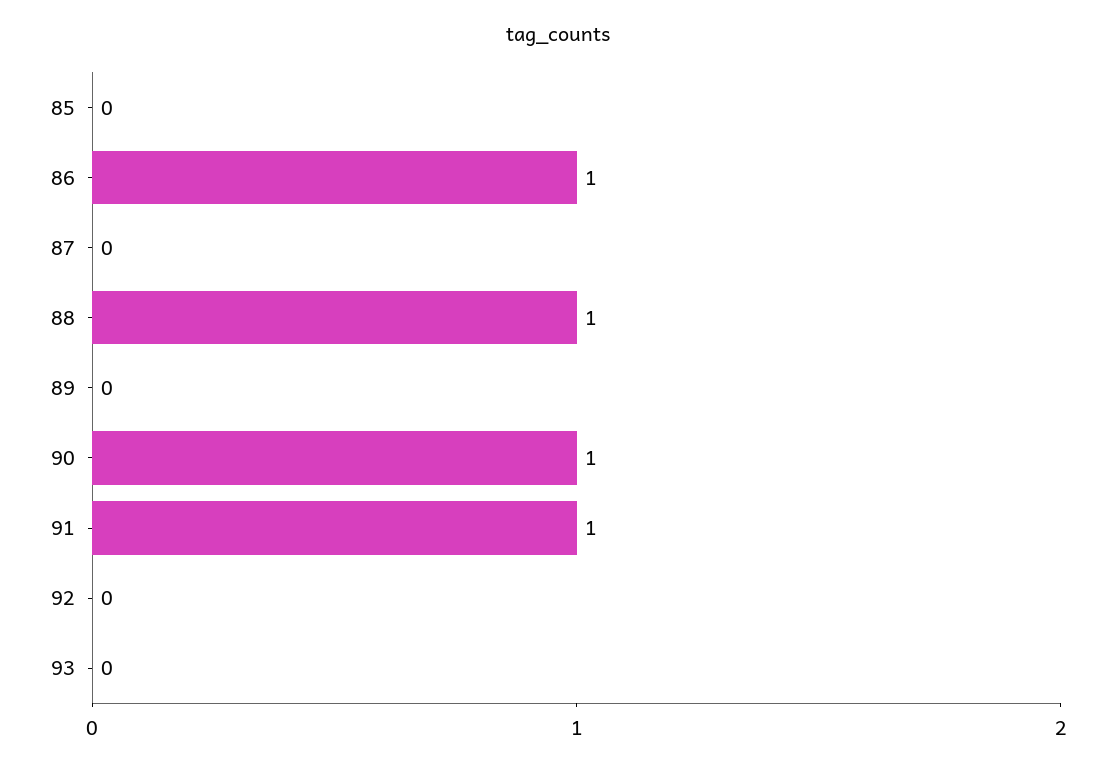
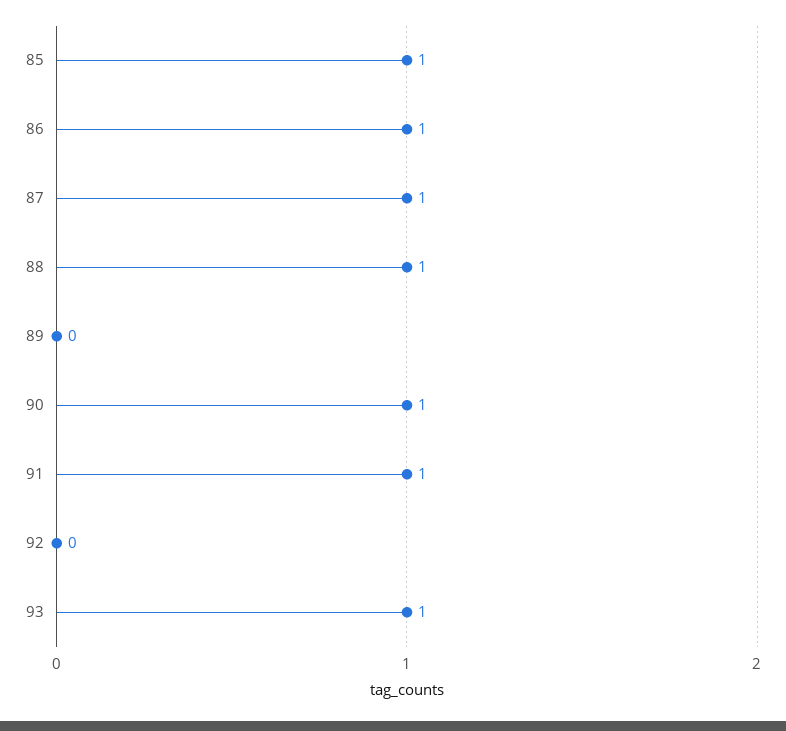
  {
-   "85": 0,
+   "85": 1,
    "86": 1,
-   "87": 0,
+   "87": 1,
    "88": 1,
    "89": 0,
    "90": 1,
    "91": 1,
    "92": 0,
-   "93": 0
+   "93": 1
  }

